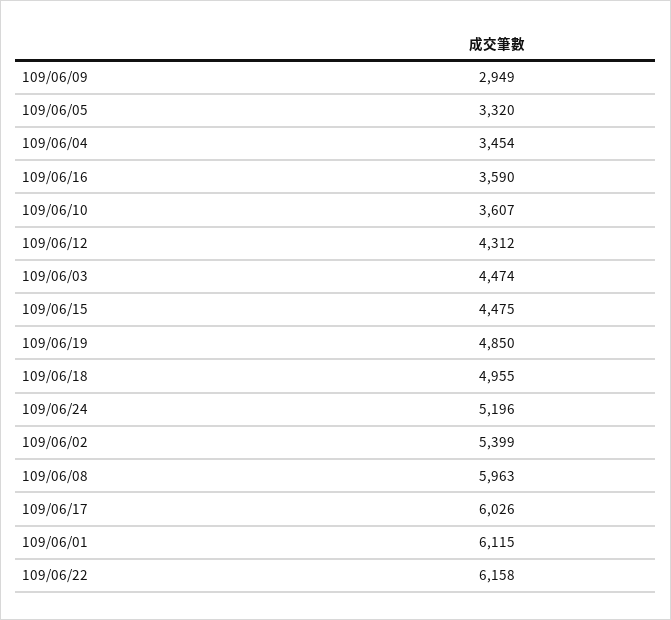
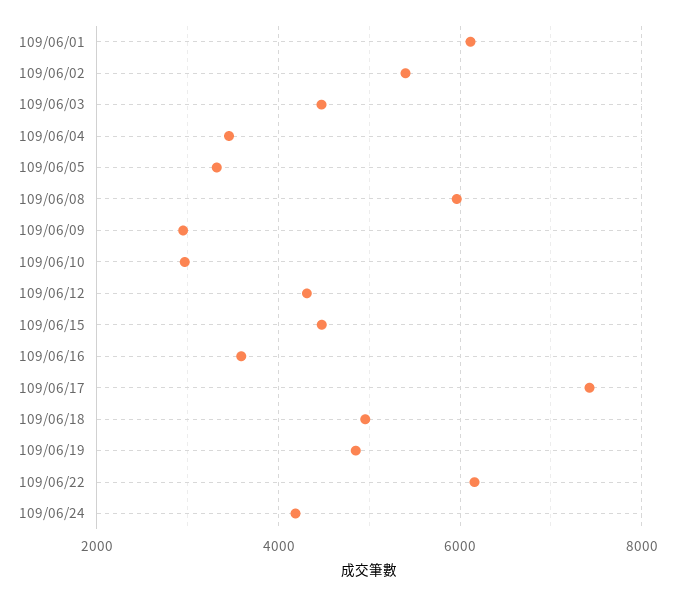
  {
    "109/06/09": 2949,
    "109/06/05": 3320,
    "109/06/04": 3454,
    "109/06/16": 3590,
-   "109/06/10": 3607,
+   "109/06/10": 3000,
    "109/06/12": 4312,
    "109/06/03": 4474,
    "109/06/15": 4475,
    "109/06/19": 4850,
    "109/06/18": 4955,
-   "109/06/24": 5196,
+   "109/06/24": 4200,
    "109/06/02": 5399,
    "109/06/08": 5963,
-   "109/06/17": 6026,
+   "109/06/17": 7400,
    "109/06/01": 6115,
    "109/06/22": 6158
  }

